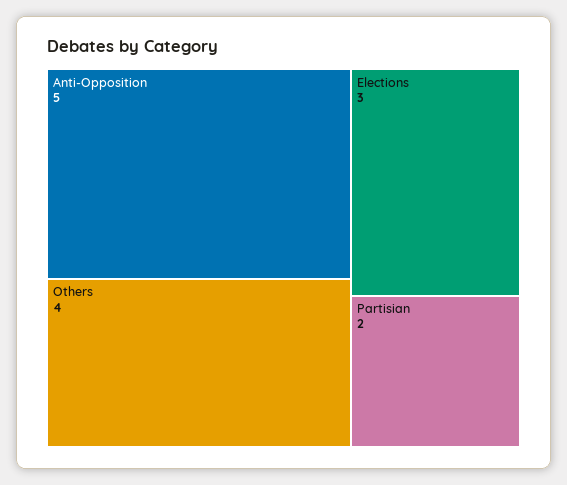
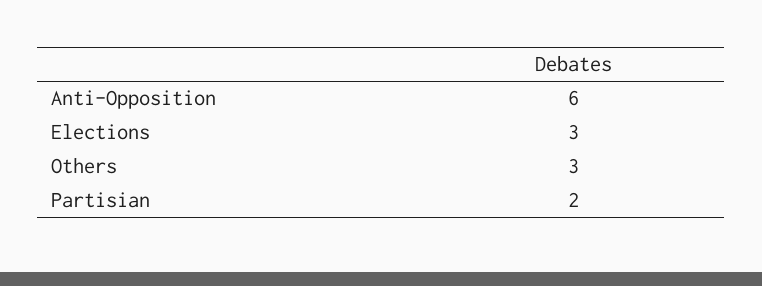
  {
-   "Anti-Opposition": 5,
+   "Anti-Opposition": 6,
-   "Others": 4,
+   "Others": 3,
    "Elections": 3,
    "Partisian": 2
  }

